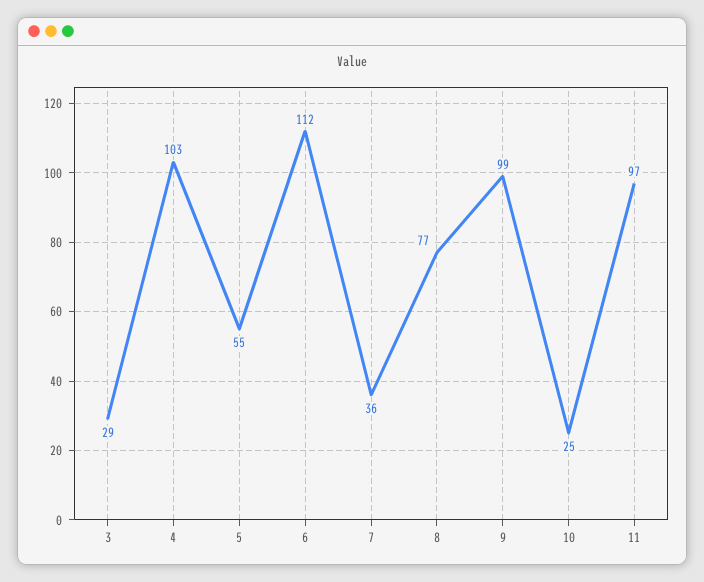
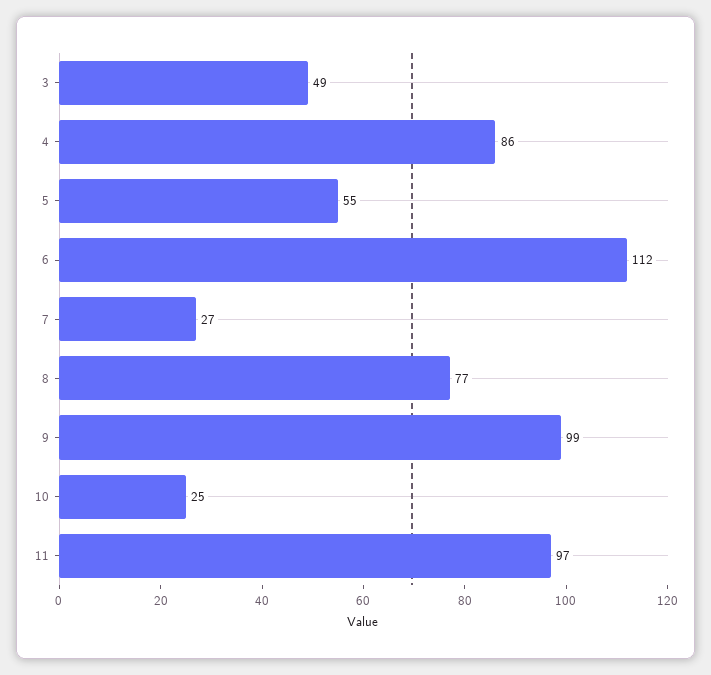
  {
-   "3": 29,
+   "3": 49,
-   "4": 103,
+   "4": 86,
    "5": 55,
    "6": 112,
-   "7": 36,
+   "7": 27,
    "8": 77,
    "9": 99,
    "10": 25,
    "11": 97
  }

